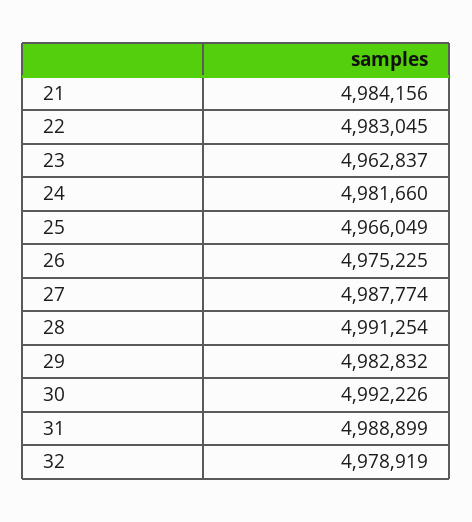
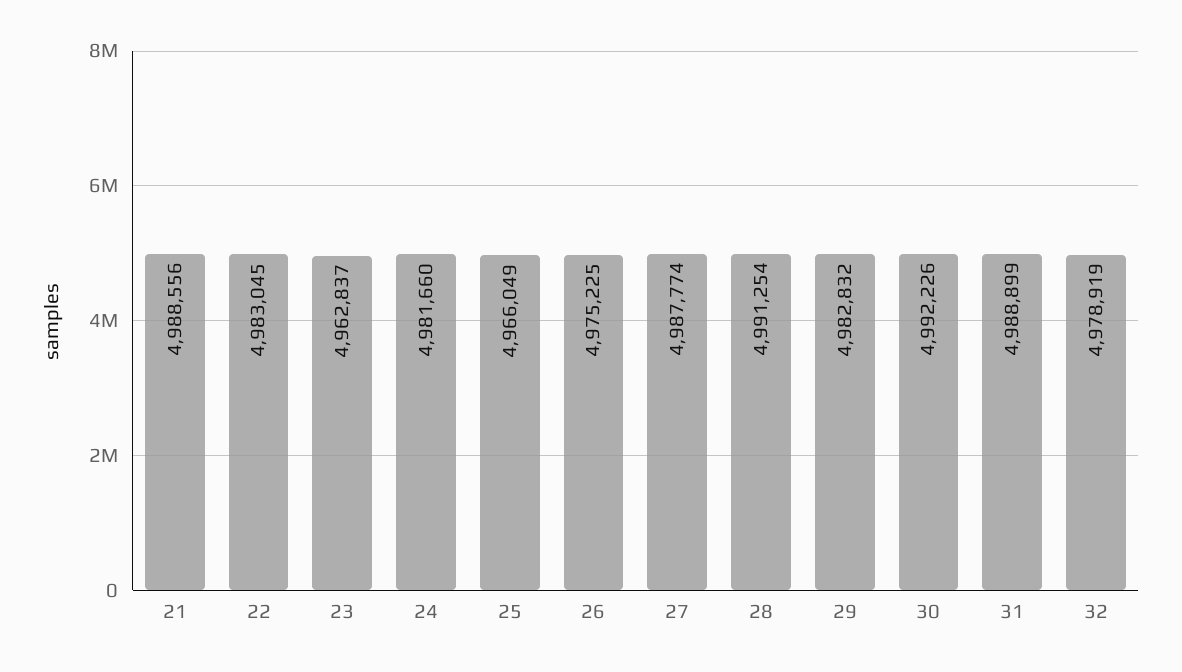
  {
-   "21": 4984156,
+   "21": 4988556,
    "22": 4983045,
    "23": 4962837,
    "24": 4981660,
    "25": 4966049,
    "26": 4975225,
    "27": 4987774,
    "28": 4991254,
    "29": 4982832,
    "30": 4992226,
    "31": 4988899,
    "32": 4978919
  }

